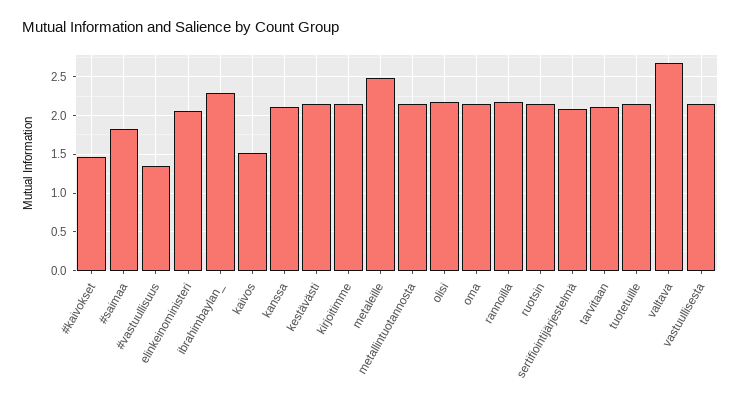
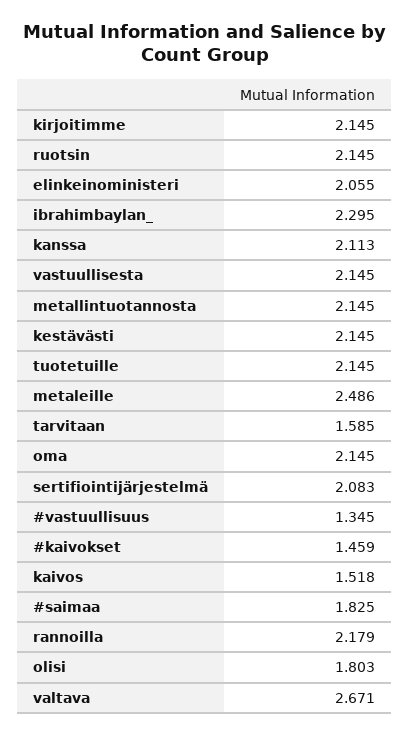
  {
    "#kaivokset": 1.459,
    "#saimaa": 1.825,
    "#vastuullisuus": 1.345,
    "elinkeinoministeri": 2.055,
    "ibrahimbaylan_": 2.295,
    "kaivos": 1.518,
    "kanssa": 2.113,
    "kestävästi": 2.145,
    "kirjoitimme": 2.145,
    "metaleille": 2.486,
    "metallintuotannosta": 2.145,
-   "olisi": 2.2,
+   "olisi": 1.803,
    "oma": 2.145,
    "rannoilla": 2.179,
    "ruotsin": 2.145,
    "sertifiointijärjestelmä": 2.083,
-   "tarvitaan": 2.1,
+   "tarvitaan": 1.585,
    "tuotetuille": 2.145,
    "valtava": 2.671,
    "vastuullisesta": 2.145
  }

